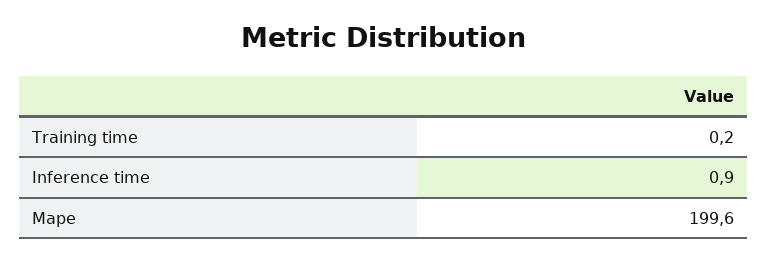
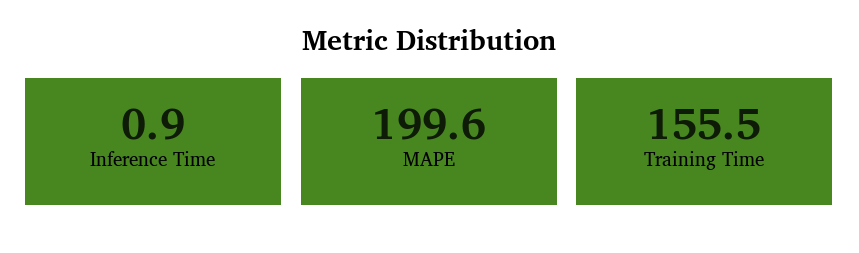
  {
-   "Training time": 0.2,
+   "Training time": 155.5,
    "Inference time": 0.9,
    "Mape": 199.6
  }

